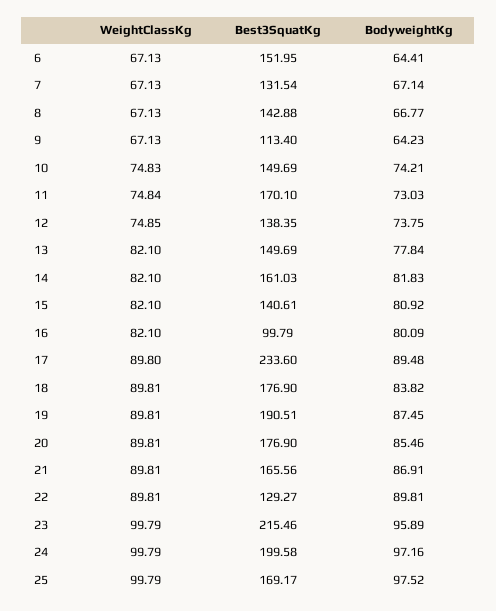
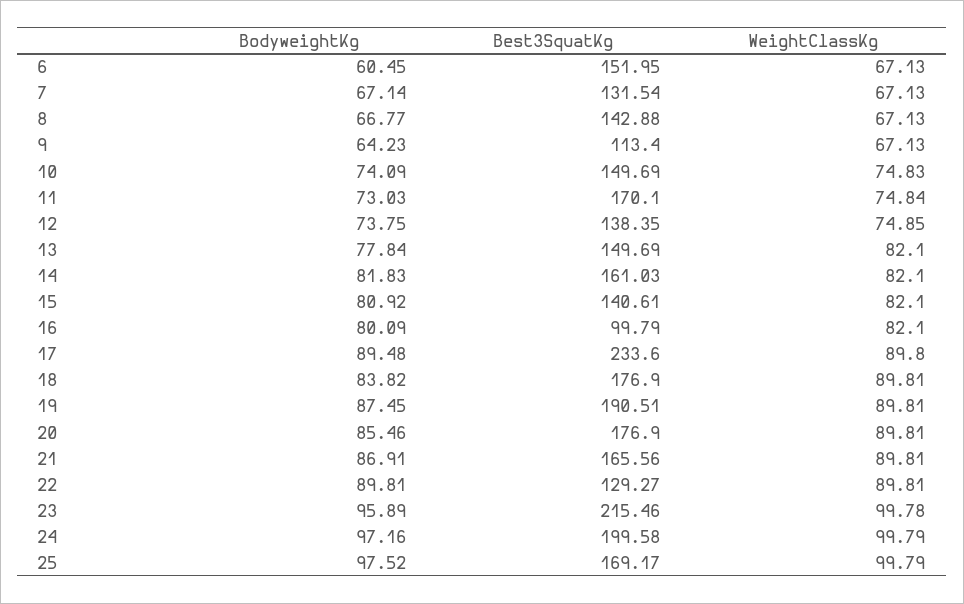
  {
    "WeightClassKg": {
      "6": 67.13,
      "7": 67.13,
      "8": 67.13,
      "9": 67.13,
      "10": 74.83,
      "11": 74.84,
      "12": 74.85,
      "13": 82.1,
      "14": 82.1,
      "15": 82.1,
      "16": 82.1,
      "17": 89.8,
      "18": 89.81,
      "19": 89.81,
      "20": 89.81,
      "21": 89.81,
      "22": 89.81,
-     "23": 99.79,
+     "23": 99.78,
      "24": 99.79,
      "25": 99.79
    },
    "Best3SquatKg": {
      "6": 151.95,
      "7": 131.54,
      "8": 142.88,
      "9": 113.4,
      "10": 149.69,
      "11": 170.1,
      "12": 138.35,
      "13": 149.69,
      "14": 161.03,
      "15": 140.61,
      "16": 99.79,
      "17": 233.6,
      "18": 176.9,
      "19": 190.51,
      "20": 176.9,
      "21": 165.56,
      "22": 129.27,
      "23": 215.46,
      "24": 199.58,
      "25": 169.17
    },
    "BodyweightKg": {
-     "6": 64.41,
+     "6": 60.45,
      "7": 67.14,
      "8": 66.77,
      "9": 64.23,
-     "10": 74.21,
+     "10": 74.09,
      "11": 73.03,
      "12": 73.75,
      "13": 77.84,
      "14": 81.83,
      "15": 80.92,
      "16": 80.09,
      "17": 89.48,
      "18": 83.82,
      "19": 87.45,
      "20": 85.46,
      "21": 86.91,
      "22": 89.81,
      "23": 95.89,
      "24": 97.16,
      "25": 97.52
    }
  }

